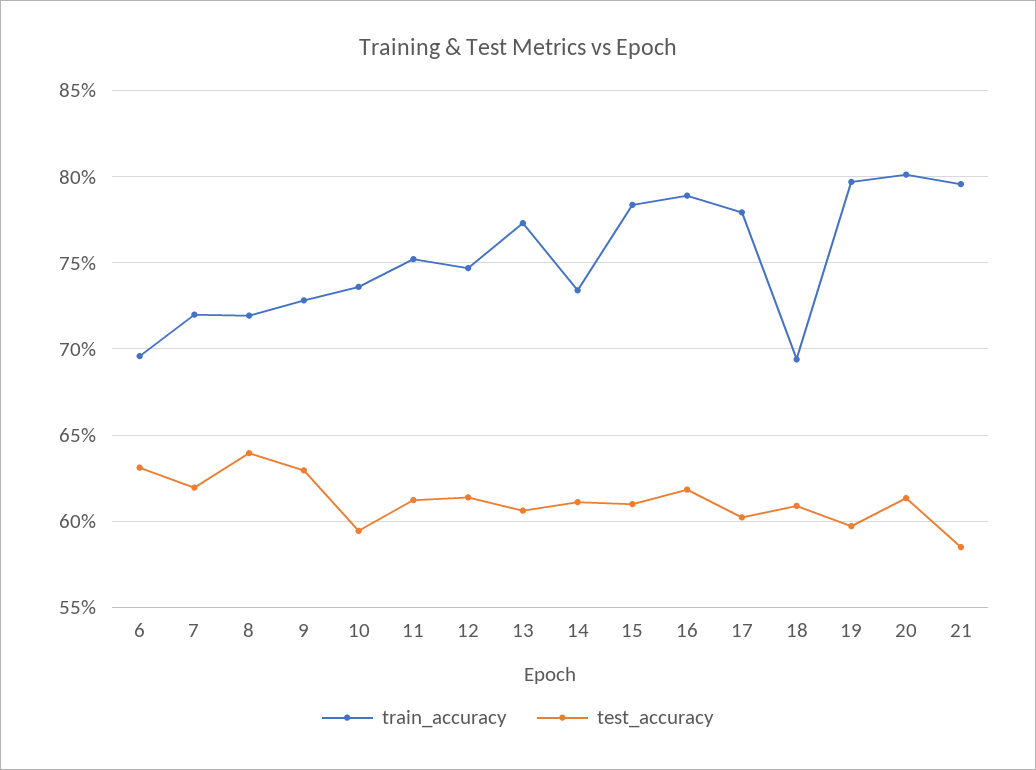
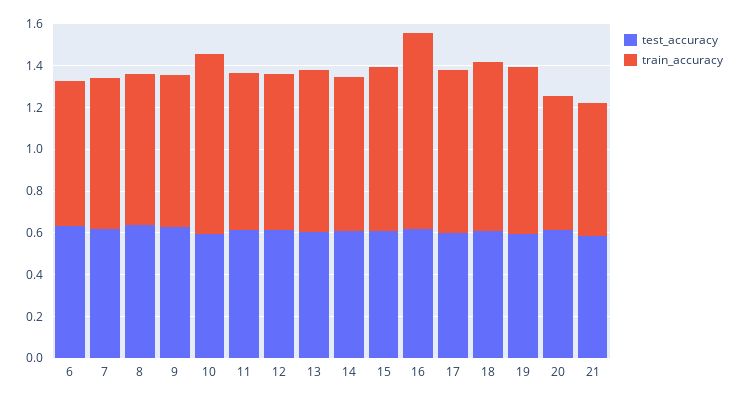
  {
    "train_accuracy": {
      "6": 0.695,
      "7": 0.72,
      "8": 0.72,
      "9": 0.73,
-     "10": 0.735,
+     "10": 0.85,
      "11": 0.75,
      "12": 0.745,
      "13": 0.775,
      "14": 0.735,
      "15": 0.785,
-     "16": 0.79,
+     "16": 0.95,
      "17": 0.78,
-     "18": 0.695,
+     "18": 0.8,
      "19": 0.795,
-     "20": 0.8,
+     "20": 0.65,
-     "21": 0.795
+     "21": 0.65
    },
    "test_accuracy": {
      "6": 0.63,
      "7": 0.62,
      "8": 0.64,
      "9": 0.63,
      "10": 0.595,
      "11": 0.61,
      "12": 0.615,
      "13": 0.605,
      "14": 0.61,
      "15": 0.61,
      "16": 0.62,
      "17": 0.6,
      "18": 0.61,
      "19": 0.595,
      "20": 0.615,
      "21": 0.585
    }
  }

